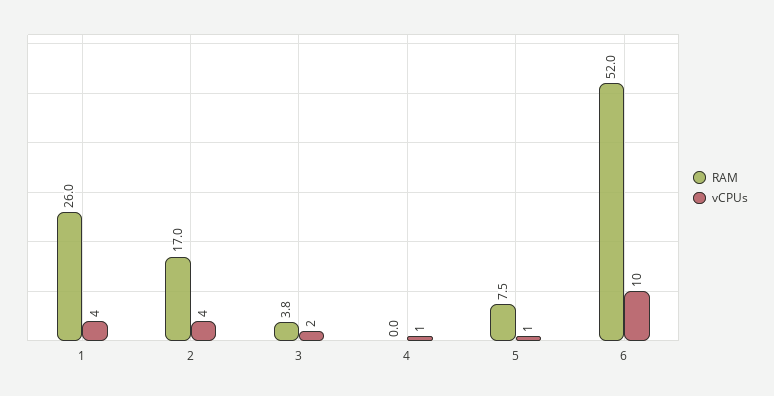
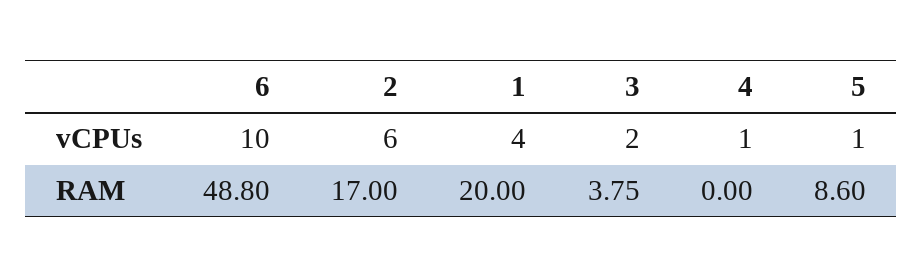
  {
    "RAM": {
-     "1": 26,
+     "1": 20,
      "2": 17,
      "3": 3.75,
      "4": 0,
-     "5": 7.5,
+     "5": 8.6,
-     "6": 52
+     "6": 48.8
    },
    "vCPUs": {
      "1": 4,
-     "2": 4,
+     "2": 6,
      "3": 2,
      "4": 1,
      "5": 1,
      "6": 10
    }
  }

